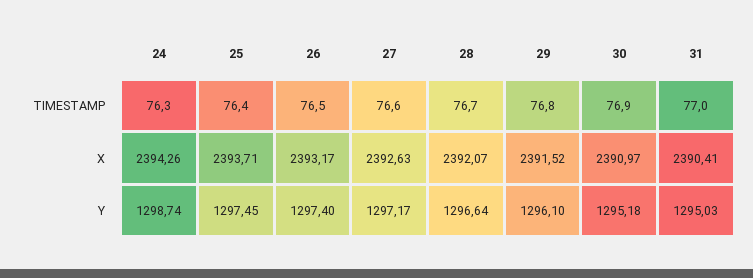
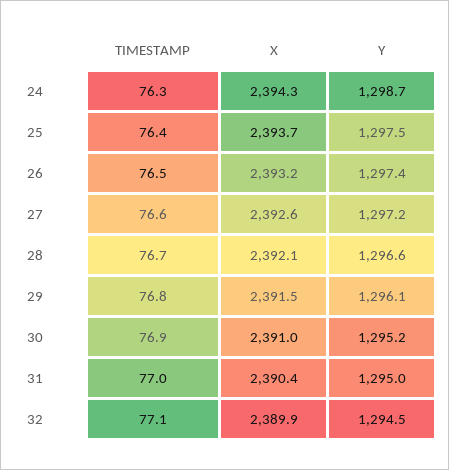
  {
    "24": {
      "TIMESTAMP": 76.3,
      "X": 2394.26,
      "Y": 1298.74
    },
    "25": {
      "TIMESTAMP": 76.4,
      "X": 2393.71,
      "Y": 1297.45
    },
    "26": {
      "TIMESTAMP": 76.5,
      "X": 2393.17,
      "Y": 1297.4
    },
    "27": {
      "TIMESTAMP": 76.6,
      "X": 2392.63,
      "Y": 1297.17
    },
    "28": {
      "TIMESTAMP": 76.7,
      "X": 2392.07,
      "Y": 1296.64
    },
    "29": {
      "TIMESTAMP": 76.8,
      "X": 2391.52,
      "Y": 1296.1
    },
    "30": {
      "TIMESTAMP": 76.9,
      "X": 2390.97,
      "Y": 1295.18
    },
    "31": {
      "TIMESTAMP": 77,
      "X": 2390.41,
      "Y": 1295.03
-   }
+   },
+   "32": {
+     "TIMESTAMP": 77.1,
+     "X": 2389.9,
+     "Y": 1294.5
+   }
  }

